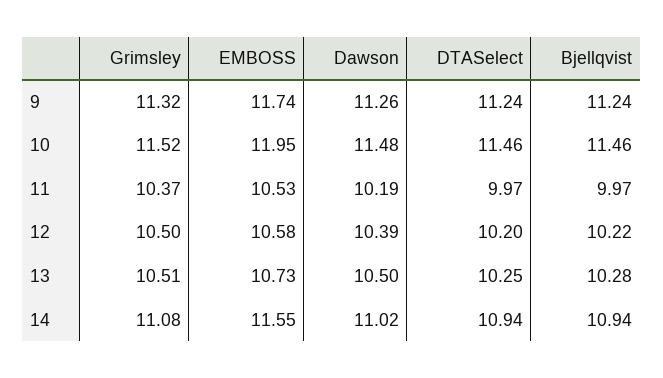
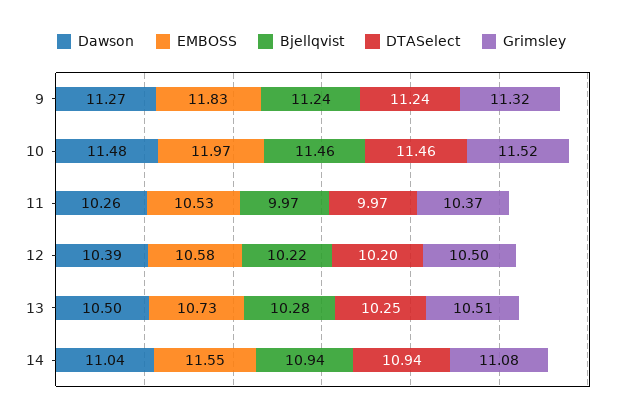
  {
    "Grimsley": {
      "9": 11.32,
      "10": 11.52,
      "11": 10.37,
      "12": 10.5,
      "13": 10.51,
      "14": 11.08
    },
    "EMBOSS": {
-     "9": 11.74,
+     "9": 11.83,
-     "10": 11.95,
+     "10": 11.97,
      "11": 10.53,
      "12": 10.58,
      "13": 10.73,
      "14": 11.55
    },
    "Dawson": {
-     "9": 11.26,
+     "9": 11.27,
      "10": 11.48,
-     "11": 10.19,
+     "11": 10.26,
      "12": 10.39,
      "13": 10.5,
-     "14": 11.02
+     "14": 11.04
    },
    "DTASelect": {
      "9": 11.24,
      "10": 11.46,
      "11": 9.97,
      "12": 10.2,
      "13": 10.25,
      "14": 10.94
    },
    "Bjellqvist": {
      "9": 11.24,
      "10": 11.46,
      "11": 9.97,
      "12": 10.22,
      "13": 10.28,
      "14": 10.94
    }
  }

